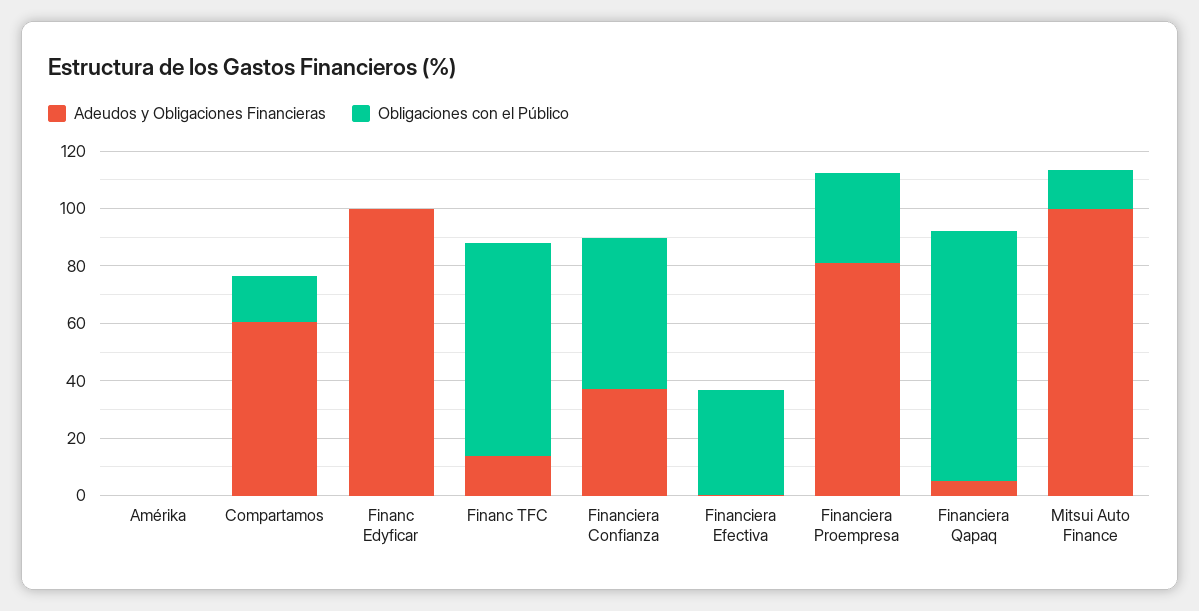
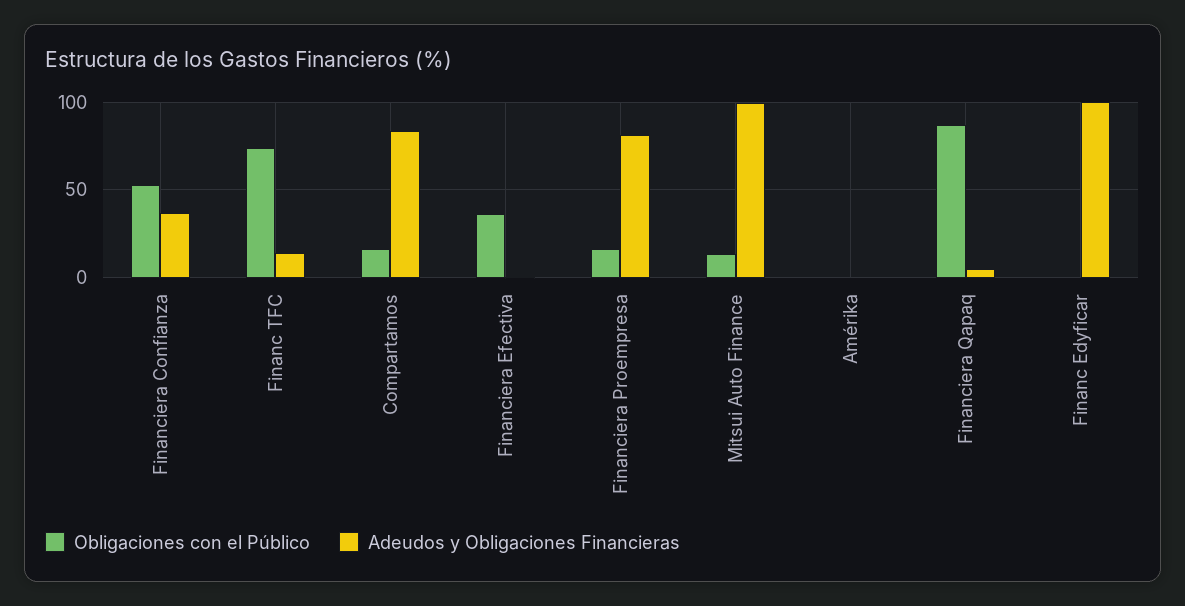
  {
    "Adeudos y Obligaciones Financieras": {
      "Amérika": 0,
-     "Compartamos": 60,
+     "Compartamos": 85,
      "Financ Edyficar": 100,
      "Financ TFC": 15,
      "Financiera Confianza": 35,
      "Financiera Efectiva": 0,
      "Financiera Proempresa": 80,
      "Financiera Qapaq": 5,
      "Mitsui Auto Finance": 100
    },
    "Obligaciones con el Público": {
      "Amérika": 0,
      "Compartamos": 15,
      "Financ Edyficar": 0,
      "Financ TFC": 75,
      "Financiera Confianza": 55,
      "Financiera Efectiva": 35,
-     "Financiera Proempresa": 30,
+     "Financiera Proempresa": 15,
      "Financiera Qapaq": 85,
      "Mitsui Auto Finance": 15
    }
  }

